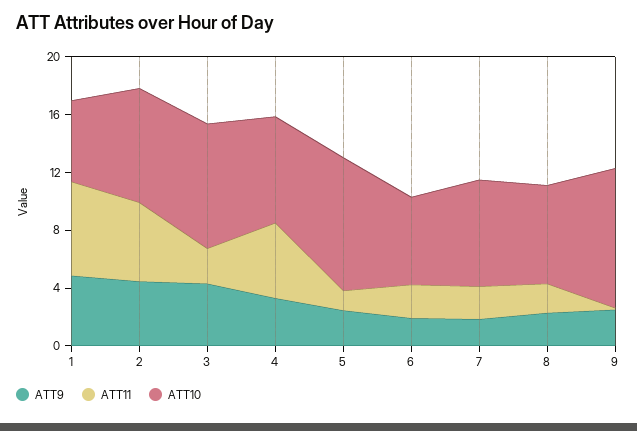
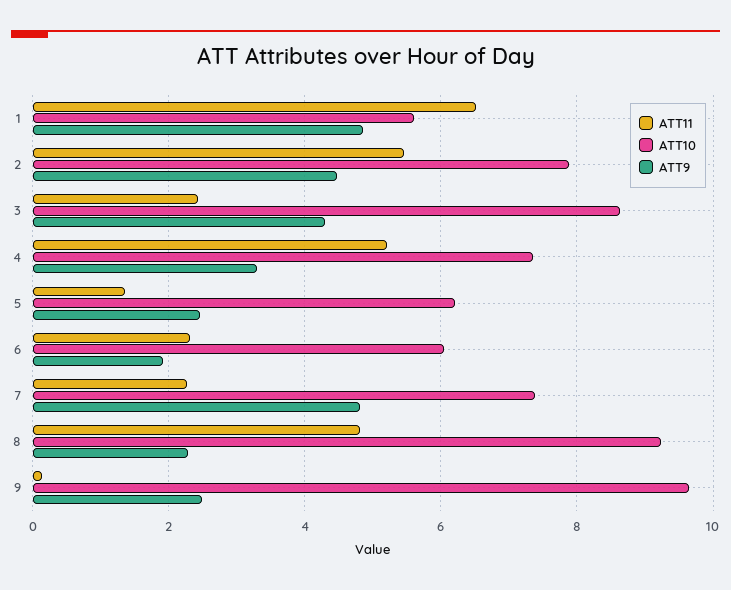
  {
    "ATT9": {
      "1": 4.8,
      "2": 4.4,
      "3": 4.2,
      "4": 3.4,
      "5": 2.4,
      "6": 2,
-     "7": 2,
+     "7": 4.8,
      "8": 2.2,
      "9": 2.4
    },
    "ATT11": {
      "1": 6.6,
      "2": 5.4,
      "3": 2.4,
      "4": 5.2,
      "5": 1.4,
      "6": 2.4,
      "7": 2.2,
-     "8": 2,
+     "8": 4.8,
      "9": 0.2
    },
    "ATT10": {
      "1": 5.6,
      "2": 7.8,
      "3": 8.6,
      "4": 7.4,
-     "5": 9,
+     "5": 6.2,
      "6": 6,
      "7": 7.4,
-     "8": 7,
+     "8": 9.2,
      "9": 9.6
    }
  }

